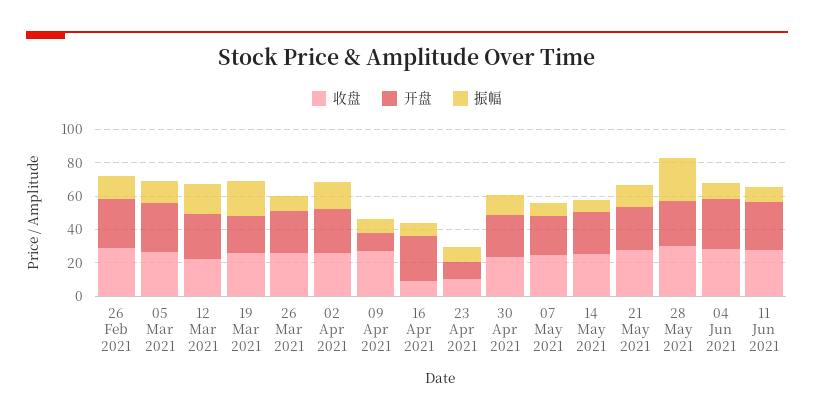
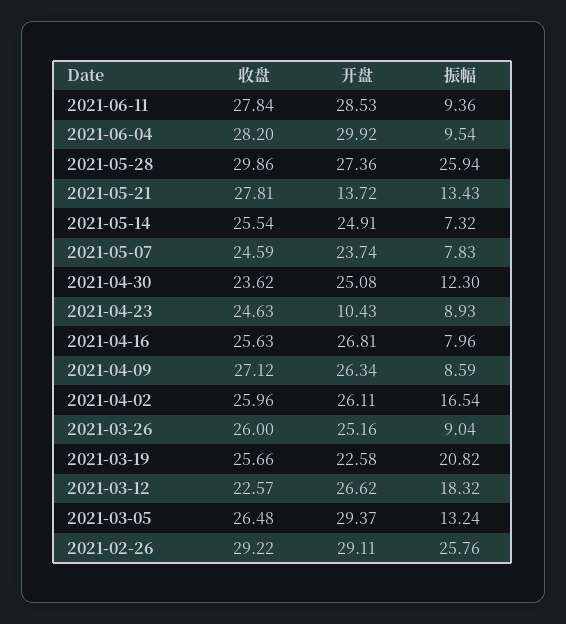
  {
    "收盘": {
      "26 Feb 2021": 29.22,
      "05 Mar 2021": 26.48,
      "12 Mar 2021": 22.57,
      "19 Mar 2021": 25.66,
      "26 Mar 2021": 26,
      "02 Apr 2021": 25.96,
      "09 Apr 2021": 27.12,
-     "16 Apr 2021": 10,
+     "16 Apr 2021": 25.63,
-     "23 Apr 2021": 10,
+     "23 Apr 2021": 24.63,
      "30 Apr 2021": 23.62,
      "07 May 2021": 24.59,
      "14 May 2021": 25.54,
      "21 May 2021": 27.81,
      "28 May 2021": 29.86,
      "04 Jun 2021": 28.2,
      "11 Jun 2021": 27.84
    },
    "开盘": {
      "26 Feb 2021": 29.11,
      "05 Mar 2021": 29.37,
      "12 Mar 2021": 26.62,
      "19 Mar 2021": 22.58,
      "26 Mar 2021": 25.16,
      "02 Apr 2021": 26.11,
-     "09 Apr 2021": 10,
+     "09 Apr 2021": 26.34,
      "16 Apr 2021": 26.81,
      "23 Apr 2021": 10.43,
      "30 Apr 2021": 25.08,
      "07 May 2021": 23.74,
      "14 May 2021": 24.91,
-     "21 May 2021": 25,
+     "21 May 2021": 13.72,
      "28 May 2021": 27.36,
      "04 Jun 2021": 29.92,
      "11 Jun 2021": 28.53
    },
    "振幅": {
-     "26 Feb 2021": 15,
+     "26 Feb 2021": 25.76,
      "05 Mar 2021": 13.24,
      "12 Mar 2021": 18.32,
      "19 Mar 2021": 20.82,
      "26 Mar 2021": 9.04,
      "02 Apr 2021": 16.54,
      "09 Apr 2021": 8.59,
      "16 Apr 2021": 7.96,
      "23 Apr 2021": 8.93,
      "30 Apr 2021": 12.3,
      "07 May 2021": 7.83,
      "14 May 2021": 7.32,
      "21 May 2021": 13.43,
      "28 May 2021": 25.94,
      "04 Jun 2021": 9.54,
      "11 Jun 2021": 9.36
    }
  }

